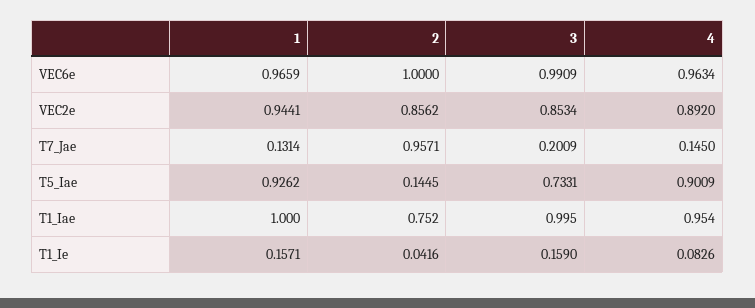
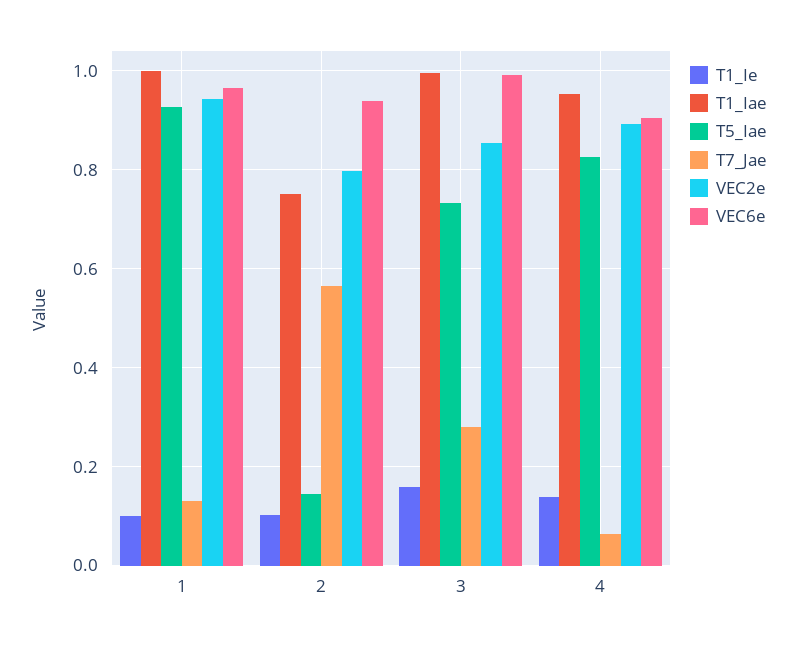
  {
    "VEC6e": {
      "1": 0.9659,
-     "2": 1,
+     "2": 0.94,
      "3": 0.9909,
-     "4": 0.9634
+     "4": 0.9
    },
    "VEC2e": {
      "1": 0.9441,
-     "2": 0.8562,
+     "2": 0.8,
      "3": 0.8534,
      "4": 0.892
    },
    "T7_Jae": {
      "1": 0.1314,
-     "2": 0.9571,
+     "2": 0.56,
-     "3": 0.2009,
+     "3": 0.28,
-     "4": 0.145
+     "4": 0.06
    },
    "T5_Iae": {
      "1": 0.9262,
      "2": 0.1445,
      "3": 0.7331,
-     "4": 0.9009
+     "4": 0.82
    },
    "T1_Iae": {
      "1": 1,
      "2": 0.752,
      "3": 0.995,
      "4": 0.954
    },
    "T1_Ie": {
-     "1": 0.1571,
+     "1": 0.1,
-     "2": 0.0416,
+     "2": 0.1,
      "3": 0.159,
-     "4": 0.0826
+     "4": 0.14
    }
  }

